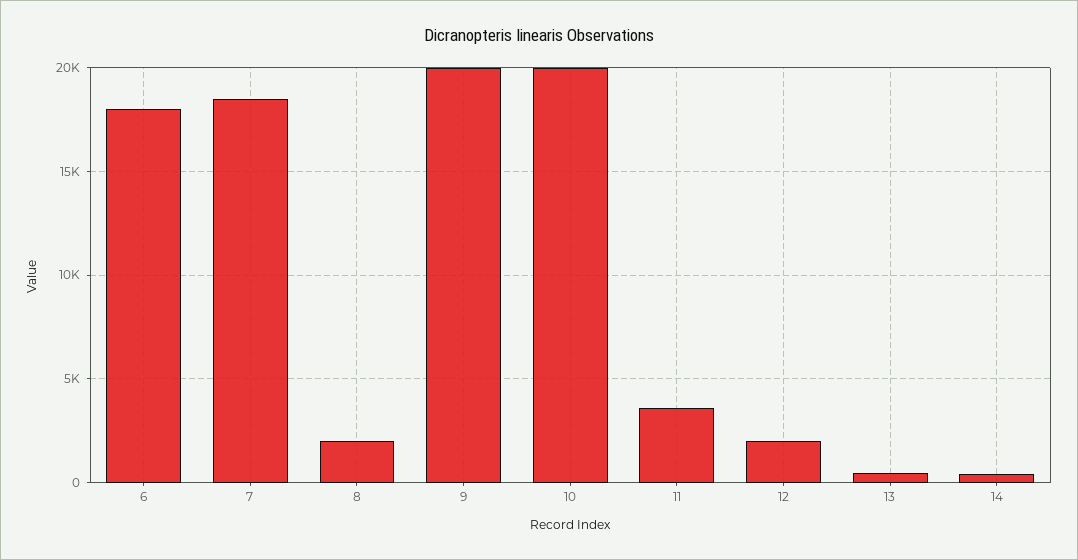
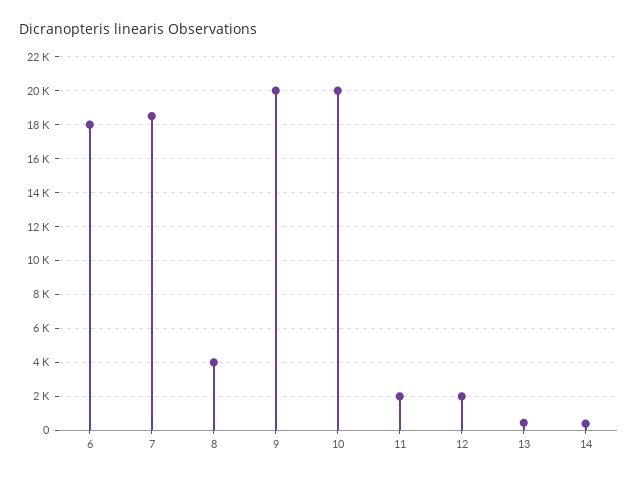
  {
    "6": 18000,
    "7": 18500,
-   "8": 2000,
+   "8": 4000,
    "9": 20000,
    "10": 20000,
-   "11": 3500,
+   "11": 2000,
    "12": 2000,
    "13": 500,
    "14": 500
  }

